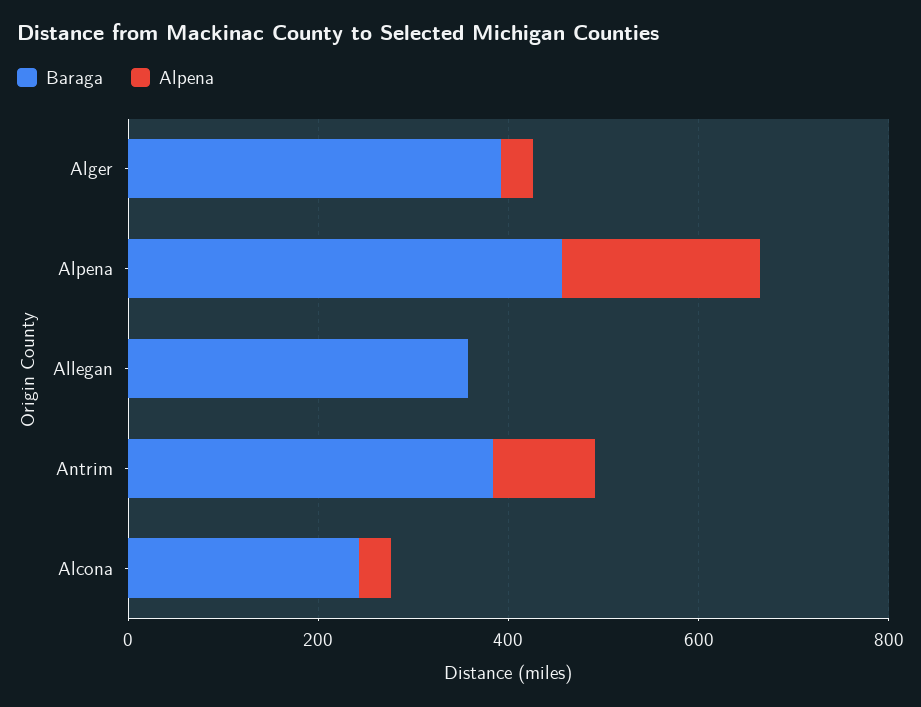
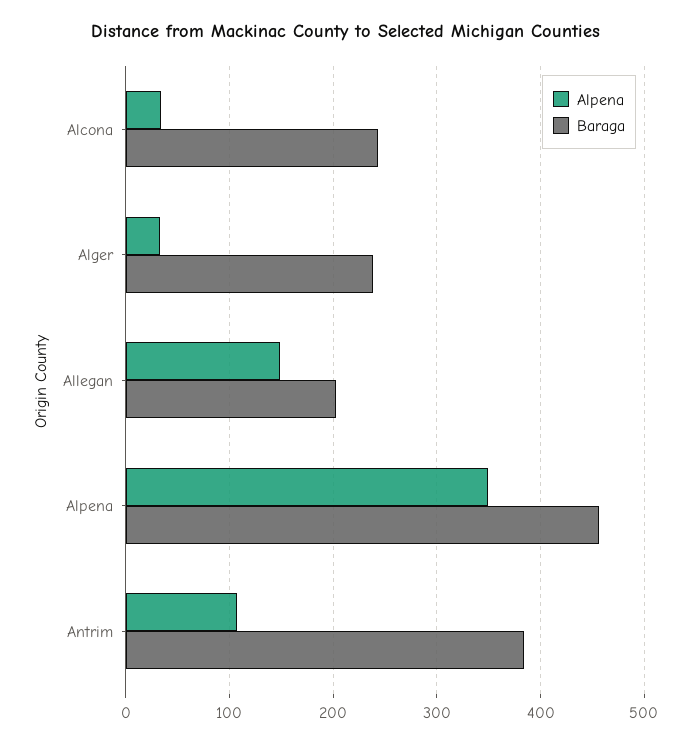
  {
    "Baraga": {
-     "Alger": 400,
+     "Alger": 240,
      "Alpena": 460,
-     "Allegan": 350,
+     "Allegan": 200,
      "Antrim": 380,
      "Alcona": 240
    },
    "Alpena": {
      "Alger": 30,
-     "Alpena": 200,
+     "Alpena": 350,
-     "Allegan": 0,
+     "Allegan": 150,
      "Antrim": 110,
      "Alcona": 30
    }
  }

